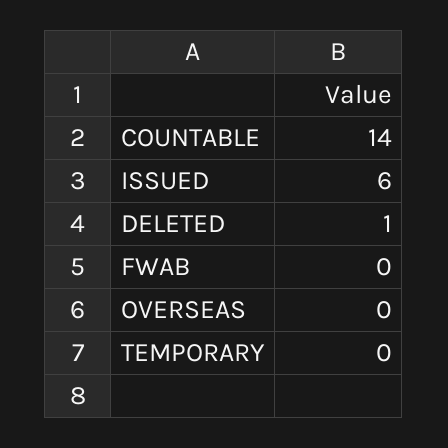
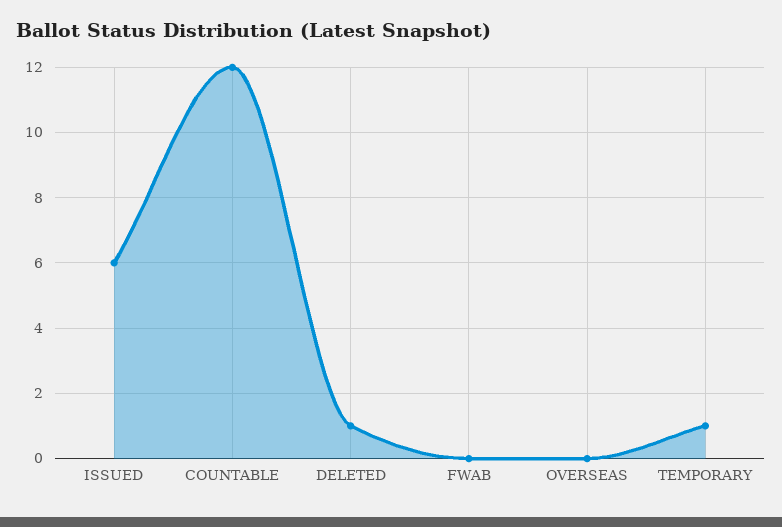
  {
-   "COUNTABLE": 14,
+   "COUNTABLE": 12,
    "ISSUED": 6,
    "DELETED": 1,
    "FWAB": 0,
    "OVERSEAS": 0,
-   "TEMPORARY": 0
+   "TEMPORARY": 1
  }

